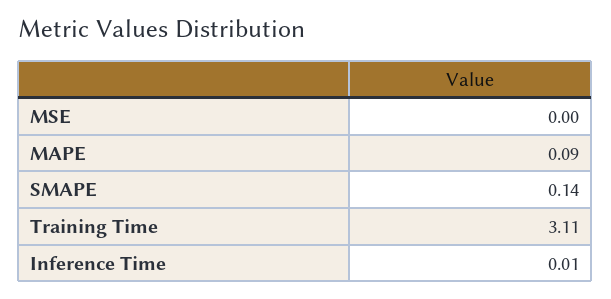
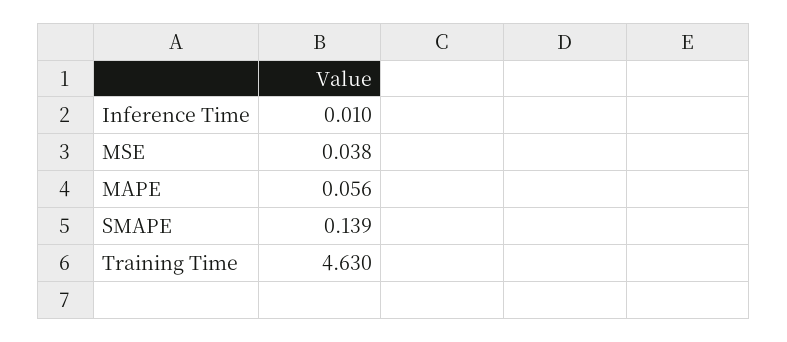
  {
-   "MSE": 0,
+   "MSE": 0.038,
-   "MAPE": 0.09,
+   "MAPE": 0.056,
    "SMAPE": 0.139,
-   "Training Time": 3.11,
+   "Training Time": 4.63,
    "Inference Time": 0.01
  }

